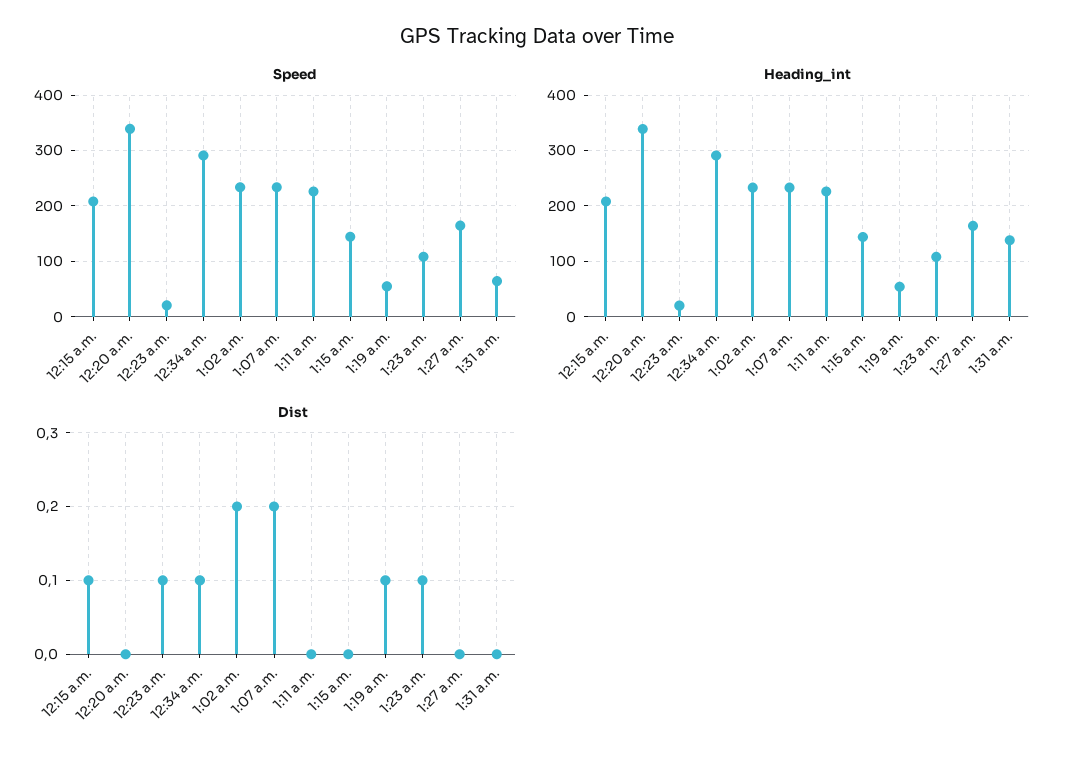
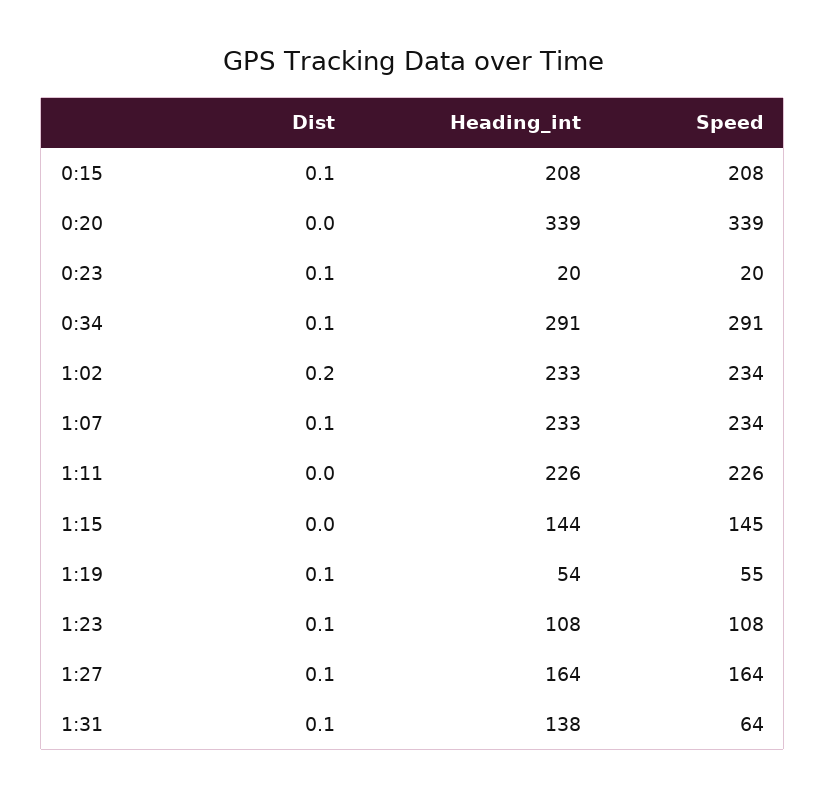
  {
    "Speed": {
      "12:15 a.m.": 208,
      "12:20 a.m.": 339,
      "12:23 a.m.": 20,
      "12:34 a.m.": 291,
      "1:02 a.m.": 234,
      "1:07 a.m.": 234,
      "1:11 a.m.": 226,
      "1:15 a.m.": 145,
      "1:19 a.m.": 55,
      "1:23 a.m.": 108,
      "1:27 a.m.": 164,
      "1:31 a.m.": 64
    },
    "Heading_int": {
      "12:15 a.m.": 208,
      "12:20 a.m.": 339,
      "12:23 a.m.": 20,
      "12:34 a.m.": 291,
      "1:02 a.m.": 233,
      "1:07 a.m.": 233,
      "1:11 a.m.": 226,
      "1:15 a.m.": 144,
      "1:19 a.m.": 54,
      "1:23 a.m.": 108,
      "1:27 a.m.": 164,
      "1:31 a.m.": 138
    },
    "Dist": {
      "12:15 a.m.": 0.1,
      "12:20 a.m.": 0,
      "12:23 a.m.": 0.1,
      "12:34 a.m.": 0.1,
      "1:02 a.m.": 0.2,
-     "1:07 a.m.": 0.2,
+     "1:07 a.m.": 0.1,
      "1:11 a.m.": 0,
      "1:15 a.m.": 0,
      "1:19 a.m.": 0.1,
      "1:23 a.m.": 0.1,
-     "1:27 a.m.": 0,
+     "1:27 a.m.": 0.1,
-     "1:31 a.m.": 0
+     "1:31 a.m.": 0.1
    }
  }

